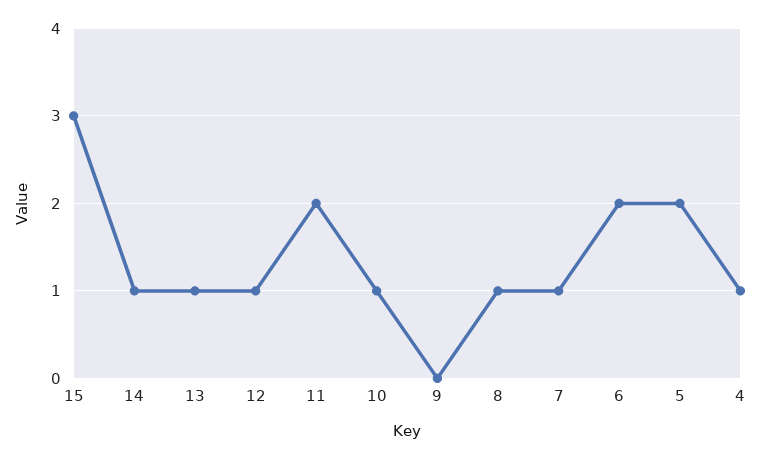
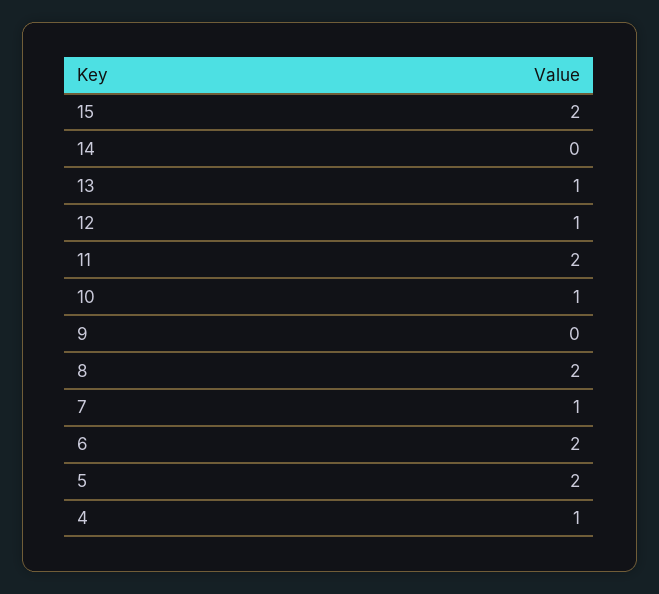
  {
-   "15": 3,
+   "15": 2,
-   "14": 1,
+   "14": 0,
    "13": 1,
    "12": 1,
    "11": 2,
    "10": 1,
    "9": 0,
-   "8": 1,
+   "8": 2,
    "7": 1,
    "6": 2,
    "5": 2,
    "4": 1
  }

